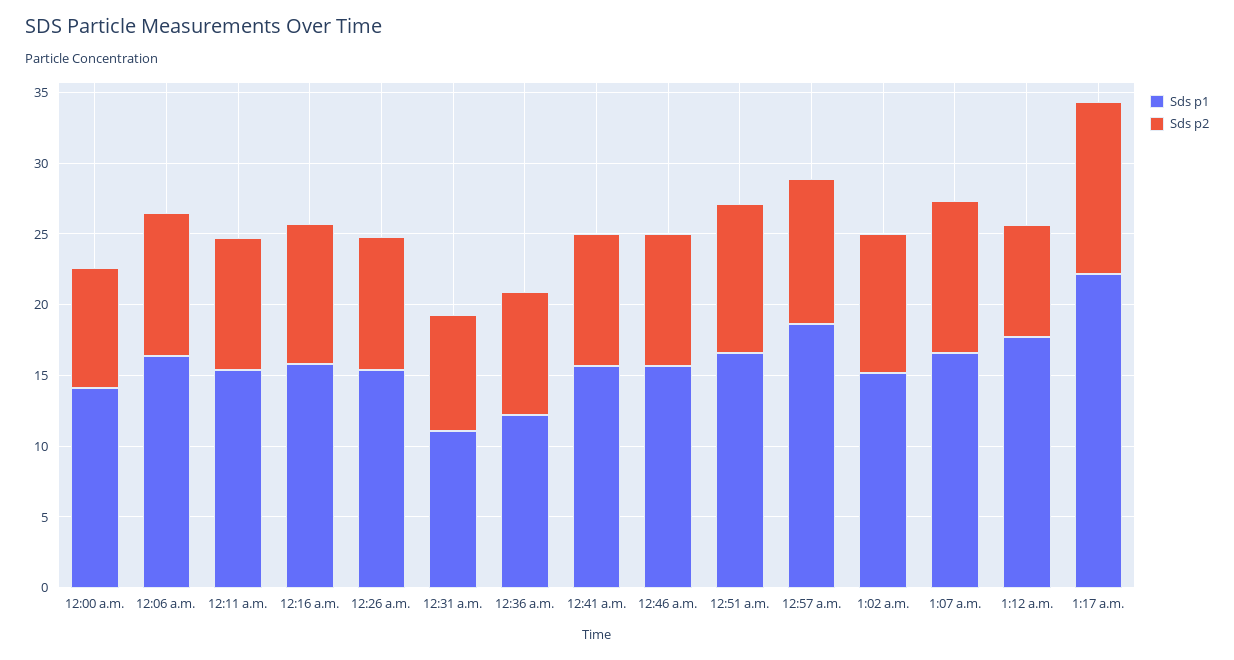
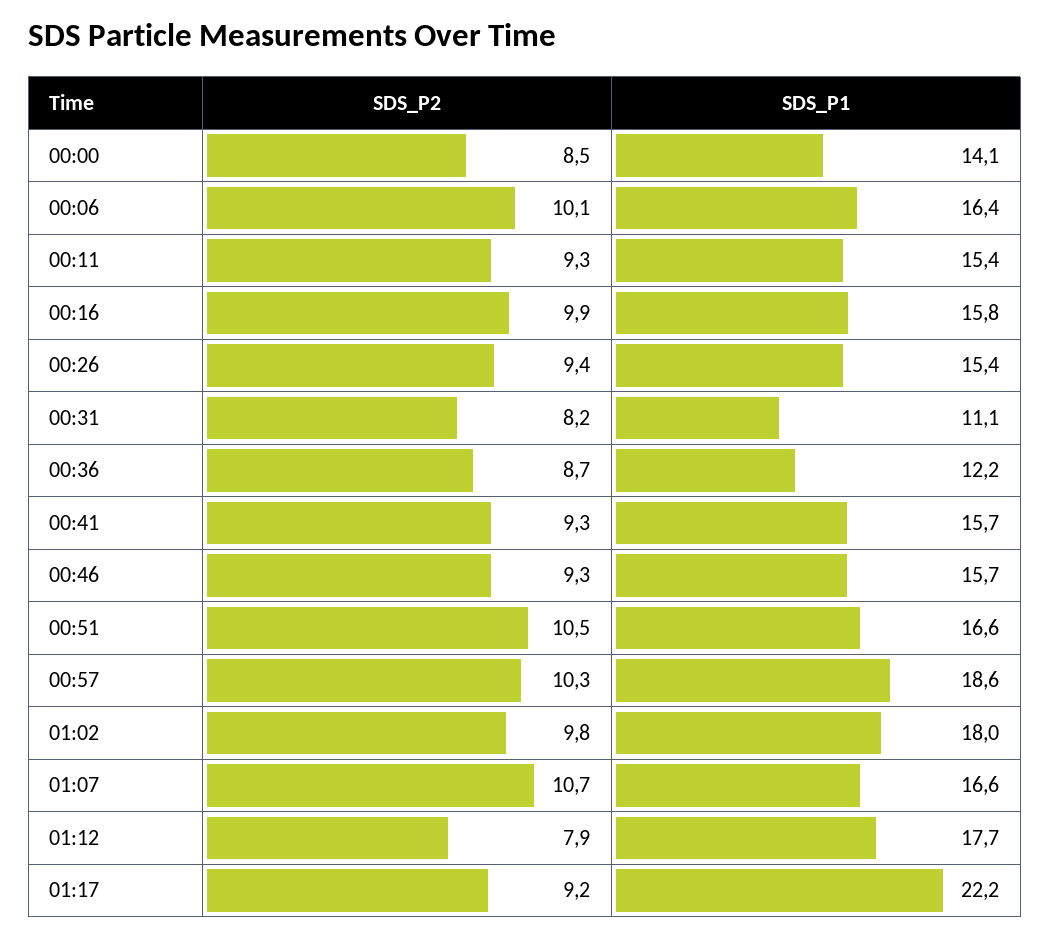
  {
    "Sds p1": {
      "12:00 a.m.": 14.1,
      "12:06 a.m.": 16.4,
      "12:11 a.m.": 15.4,
      "12:16 a.m.": 15.8,
      "12:26 a.m.": 15.4,
      "12:31 a.m.": 11.1,
      "12:36 a.m.": 12.2,
      "12:41 a.m.": 15.7,
      "12:46 a.m.": 15.7,
      "12:51 a.m.": 16.6,
      "12:57 a.m.": 18.6,
-     "1:02 a.m.": 15,
+     "1:02 a.m.": 18,
      "1:07 a.m.": 16.6,
      "1:12 a.m.": 17.7,
      "1:17 a.m.": 22.2
    },
    "Sds p2": {
      "12:00 a.m.": 8.5,
      "12:06 a.m.": 10.1,
      "12:11 a.m.": 9.3,
      "12:16 a.m.": 9.9,
      "12:26 a.m.": 9.4,
      "12:31 a.m.": 8.2,
      "12:36 a.m.": 8.7,
      "12:41 a.m.": 9.3,
      "12:46 a.m.": 9.3,
      "12:51 a.m.": 10.5,
      "12:57 a.m.": 10.3,
      "1:02 a.m.": 9.8,
      "1:07 a.m.": 10.7,
      "1:12 a.m.": 7.9,
-     "1:17 a.m.": 12
+     "1:17 a.m.": 9.2
    }
  }

